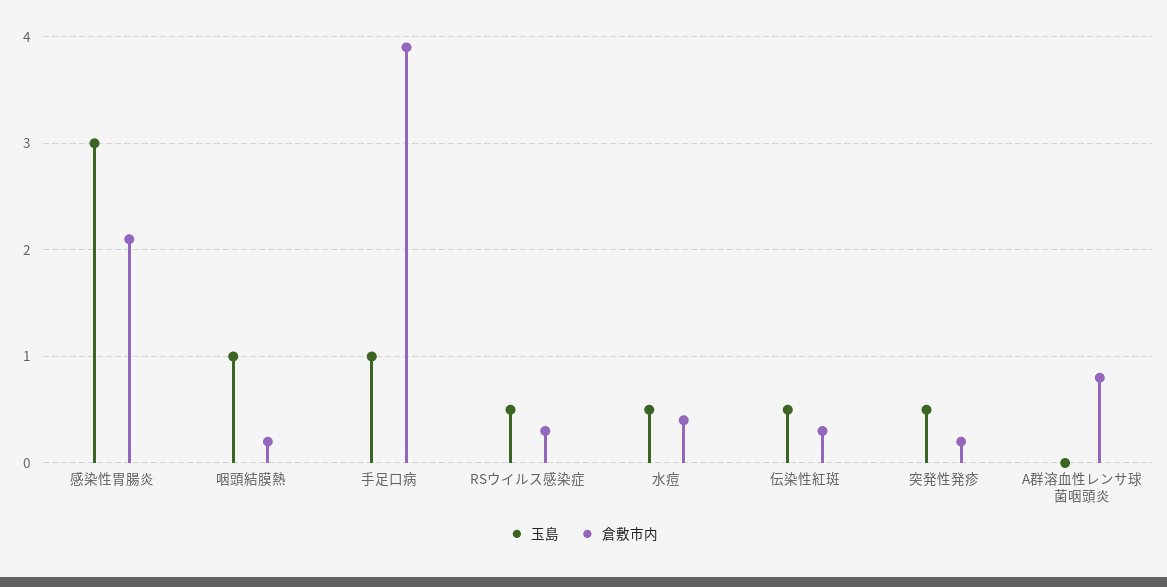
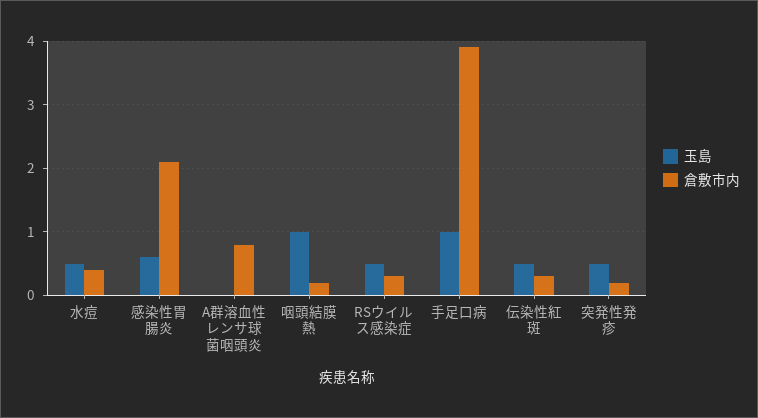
  {
    "玉島": {
-     "感染性胃腸炎": 3,
+     "感染性胃腸炎": 0.6,
      "咽頭結膜熱": 1,
      "手足口病": 1,
      "RSウイルス感染症": 0.5,
      "水痘": 0.5,
      "伝染性紅斑": 0.5,
      "突発性発疹": 0.5,
      "A群溶血性レンサ球菌咽頭炎": 0
    },
    "倉敷市内": {
      "感染性胃腸炎": 2.1,
      "咽頭結膜熱": 0.2,
      "手足口病": 3.9,
      "RSウイルス感染症": 0.3,
      "水痘": 0.4,
      "伝染性紅斑": 0.3,
      "突発性発疹": 0.2,
      "A群溶血性レンサ球菌咽頭炎": 0.8
    }
  }

